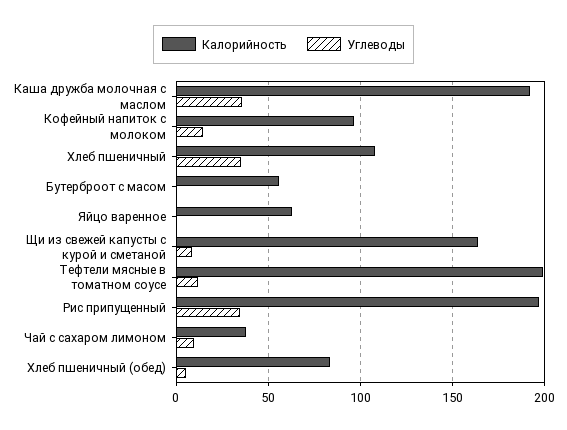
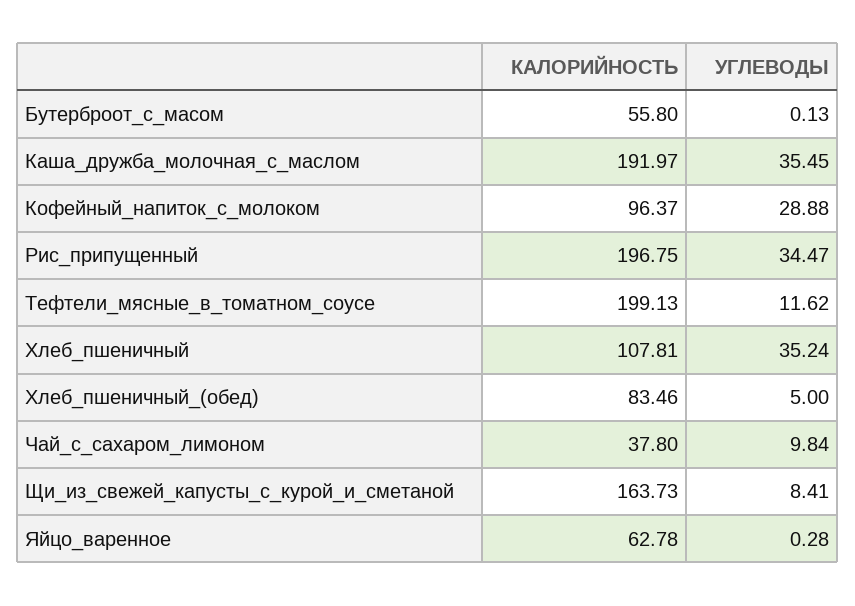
  {
    "Калорийность": {
      "Каша дружба молочная с маслом": 191.97,
      "Кофейный напиток с молоком": 96.37,
      "Хлеб пшеничный": 107.81,
      "Бутерброот с масом": 55.8,
      "Яйцо варенное": 62.78,
      "Щи из свежей капусты с курой и сметаной": 163.73,
      "Тефтели мясные в томатном соусе": 199.13,
      "Рис припущенный": 196.75,
      "Чай с сахаром лимоном": 37.8,
      "Хлеб пшеничный (обед)": 83.46
    },
    "Углеводы": {
      "Каша дружба молочная с маслом": 35.45,
-     "Кофейный напиток с молоком": 15,
+     "Кофейный напиток с молоком": 28.88,
      "Хлеб пшеничный": 35.24,
      "Бутерброот с масом": 0.13,
      "Яйцо варенное": 0.28,
      "Щи из свежей капусты с курой и сметаной": 8.41,
      "Тефтели мясные в томатном соусе": 11.62,
      "Рис припущенный": 34.47,
      "Чай с сахаром лимоном": 9.84,
      "Хлеб пшеничный (обед)": 5
    }
  }

